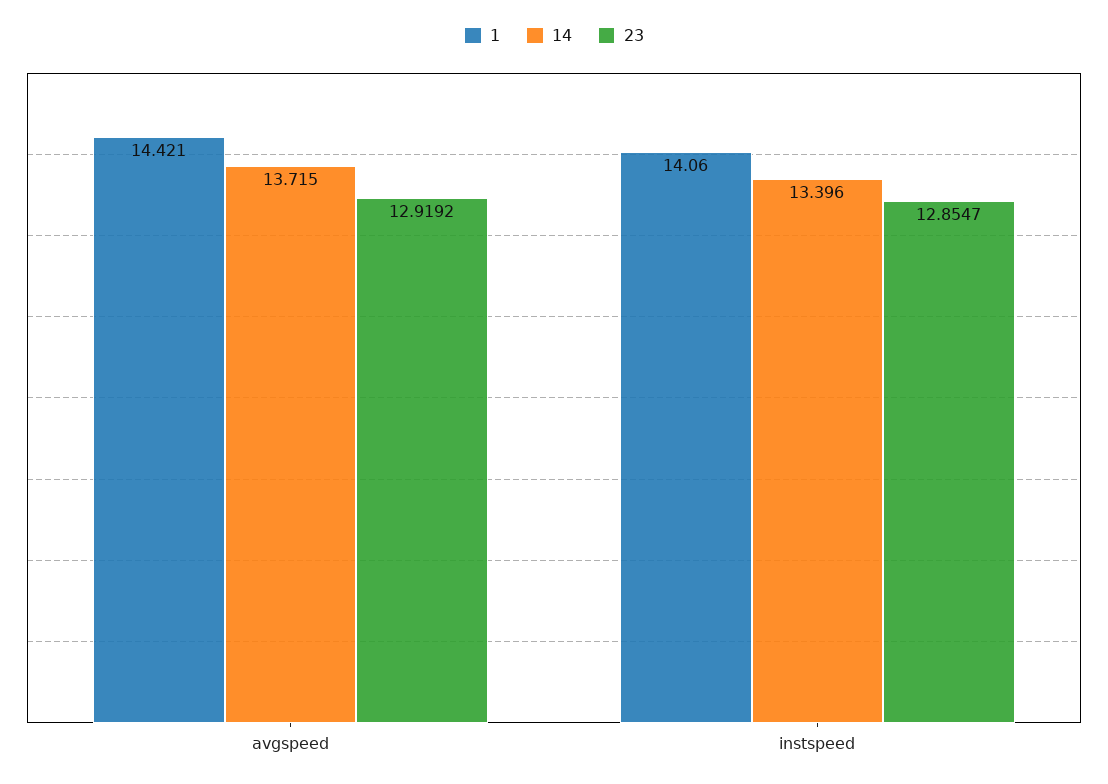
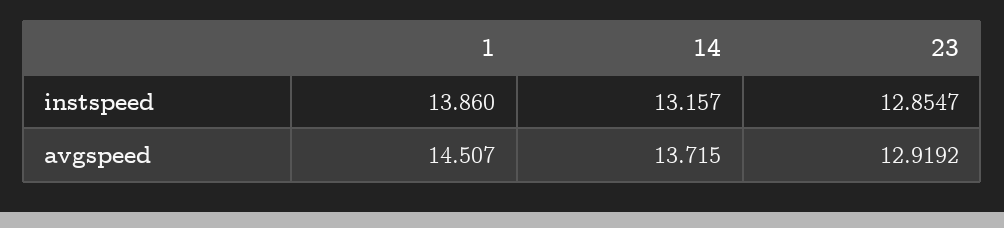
  {
    "1": {
-     "avgspeed": 14.421,
+     "avgspeed": 14.507,
-     "instspeed": 14.06
+     "instspeed": 13.86
    },
    "14": {
      "avgspeed": 13.715,
-     "instspeed": 13.396
+     "instspeed": 13.157
    },
    "23": {
      "avgspeed": 12.9192,
      "instspeed": 12.8547
    }
  }

